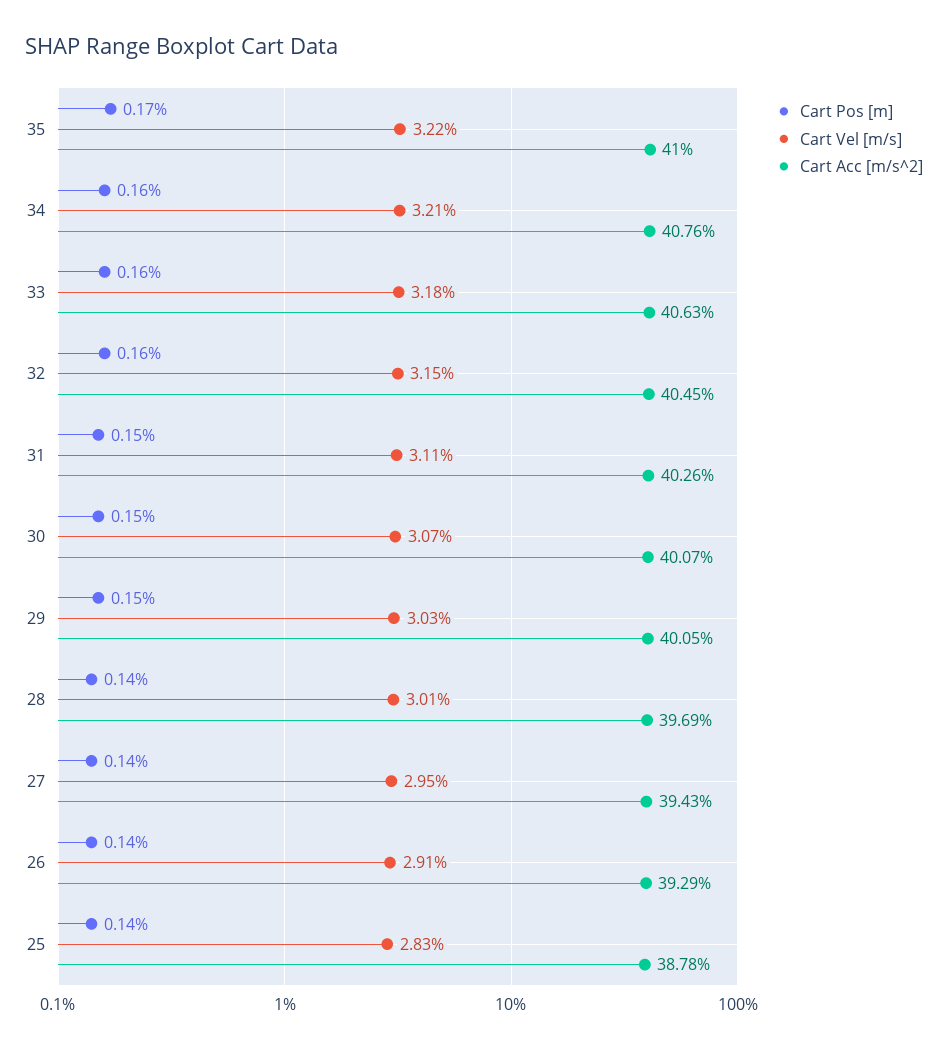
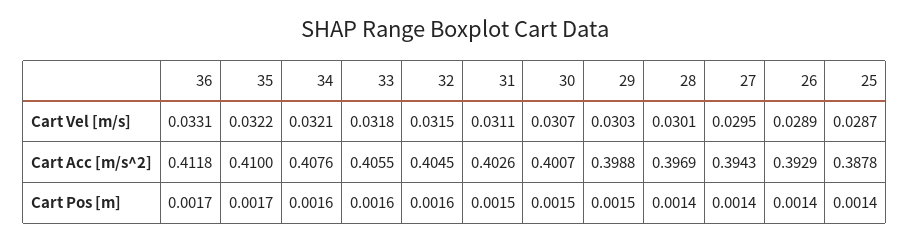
  {
    "Cart Pos [m]": {
      "35": 0.0017,
      "34": 0.0016,
      "33": 0.0016,
      "32": 0.0016,
      "31": 0.0015,
      "30": 0.0015,
      "29": 0.0015,
      "28": 0.0014,
      "27": 0.0014,
      "26": 0.0014,
-     "25": 0.0014
+     "25": 0.0014,
+     "36": 0.0017
    },
    "Cart Vel [m/s]": {
      "35": 0.0322,
      "34": 0.0321,
      "33": 0.0318,
      "32": 0.0315,
      "31": 0.0311,
      "30": 0.0307,
      "29": 0.0303,
      "28": 0.0301,
      "27": 0.0295,
-     "26": 0.0291,
+     "26": 0.0289,
-     "25": 0.0283
+     "25": 0.0287,
+     "36": 0.0331
    },
    "Cart Acc [m/s^2]": {
      "35": 0.41,
      "34": 0.4076,
-     "33": 0.4063,
+     "33": 0.4055,
      "32": 0.4045,
      "31": 0.4026,
      "30": 0.4007,
-     "29": 0.4005,
+     "29": 0.3988,
      "28": 0.3969,
      "27": 0.3943,
      "26": 0.3929,
-     "25": 0.3878
+     "25": 0.3878,
+     "36": 0.4118
    }
  }

